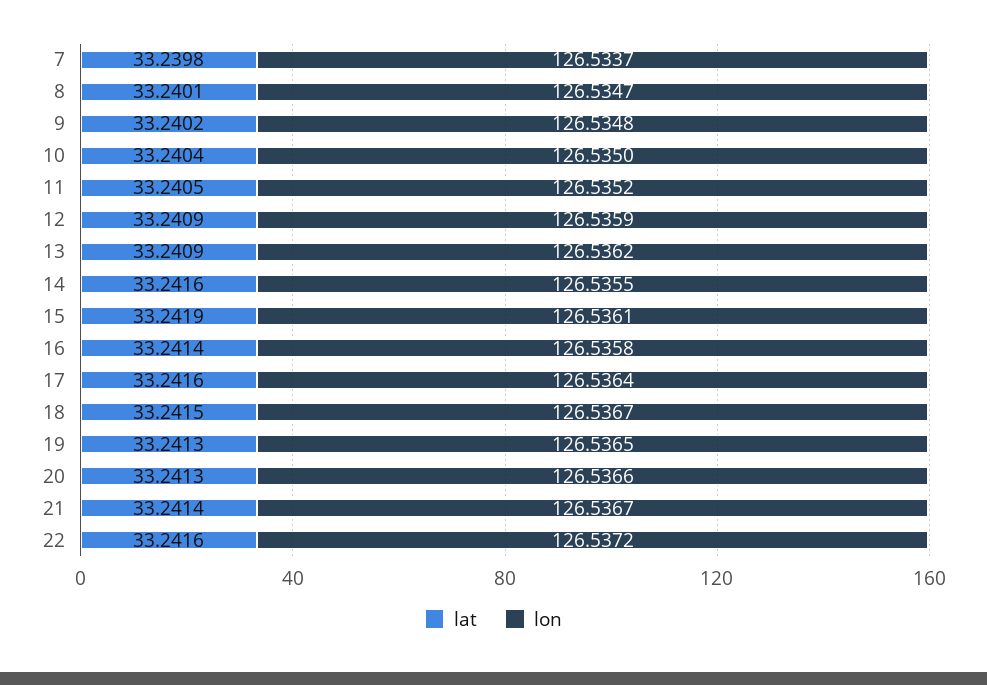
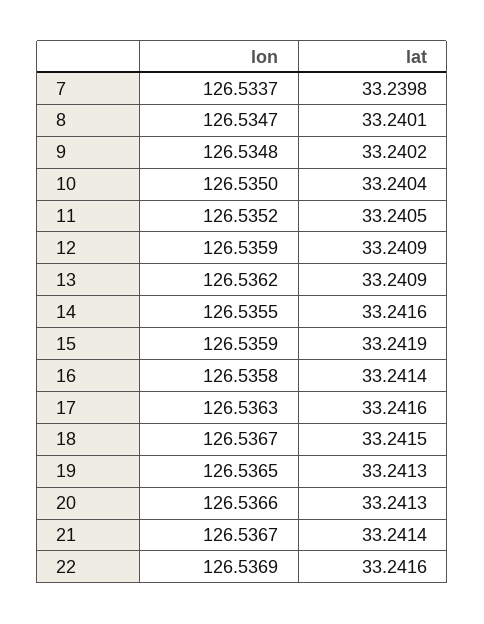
  {
    "lat": {
      "7": 33.2398,
      "8": 33.2401,
      "9": 33.2402,
      "10": 33.2404,
      "11": 33.2405,
      "12": 33.2409,
      "13": 33.2409,
      "14": 33.2416,
      "15": 33.2419,
      "16": 33.2414,
      "17": 33.2416,
      "18": 33.2415,
      "19": 33.2413,
      "20": 33.2413,
      "21": 33.2414,
      "22": 33.2416
    },
    "lon": {
      "7": 126.5337,
      "8": 126.5347,
      "9": 126.5348,
      "10": 126.535,
      "11": 126.5352,
      "12": 126.5359,
      "13": 126.5362,
      "14": 126.5355,
-     "15": 126.5361,
+     "15": 126.5359,
      "16": 126.5358,
-     "17": 126.5364,
+     "17": 126.5363,
      "18": 126.5367,
      "19": 126.5365,
      "20": 126.5366,
      "21": 126.5367,
-     "22": 126.5372
+     "22": 126.5369
    }
  }

